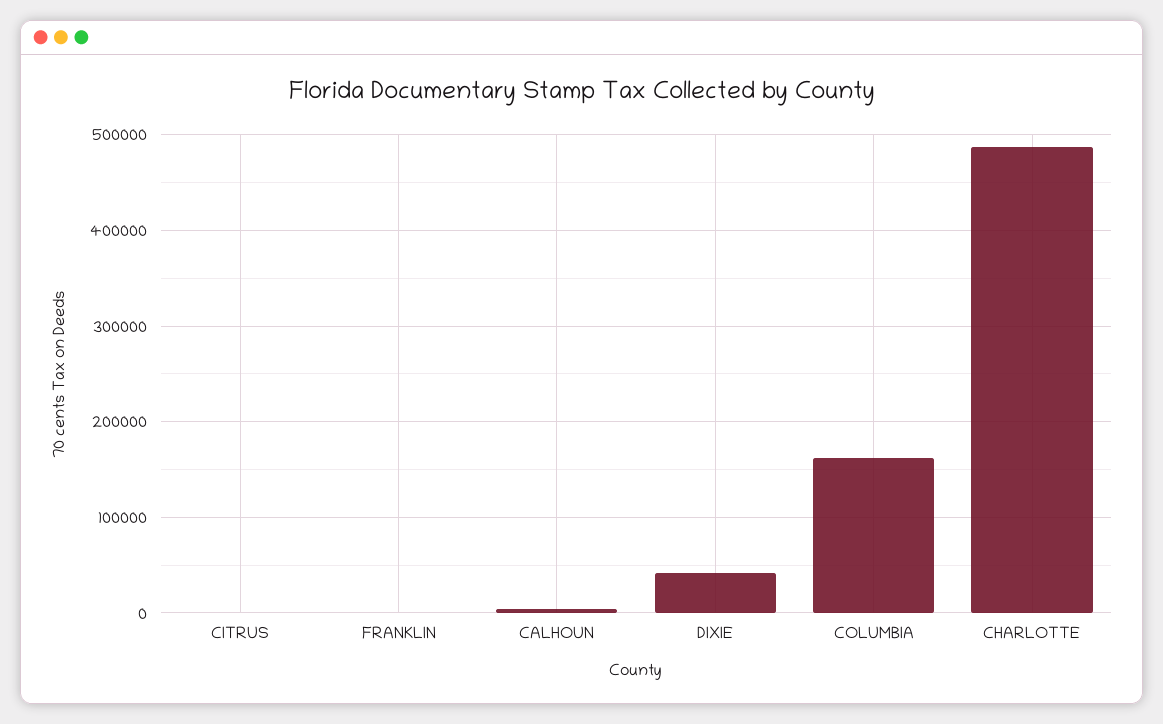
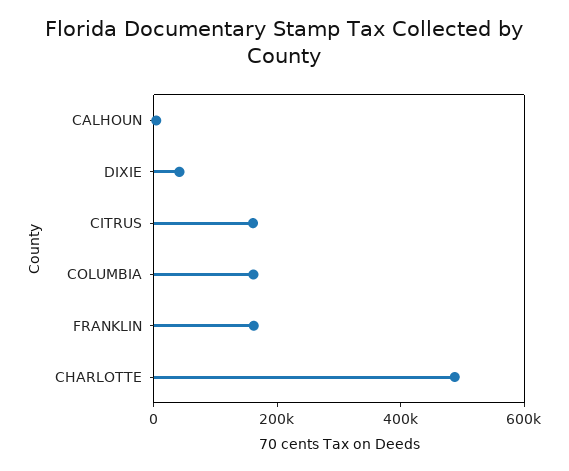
  {
-   "CITRUS": 0,
+   "CITRUS": 150000,
-   "FRANKLIN": 0,
+   "FRANKLIN": 150000,
    "CALHOUN": 0,
    "DIXIE": 40000,
    "COLUMBIA": 160000,
    "CHARLOTTE": 490000
  }

